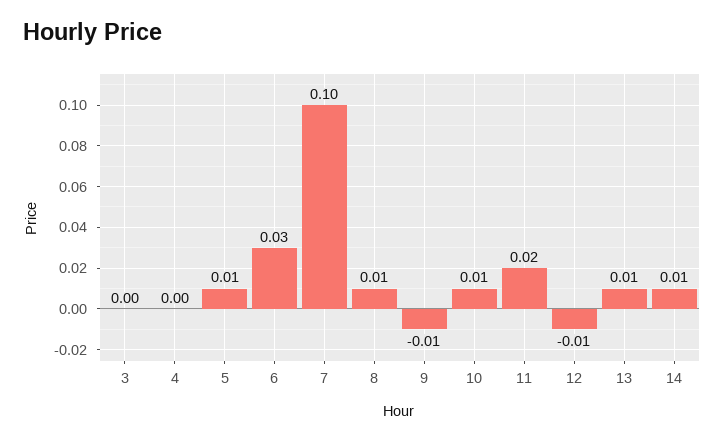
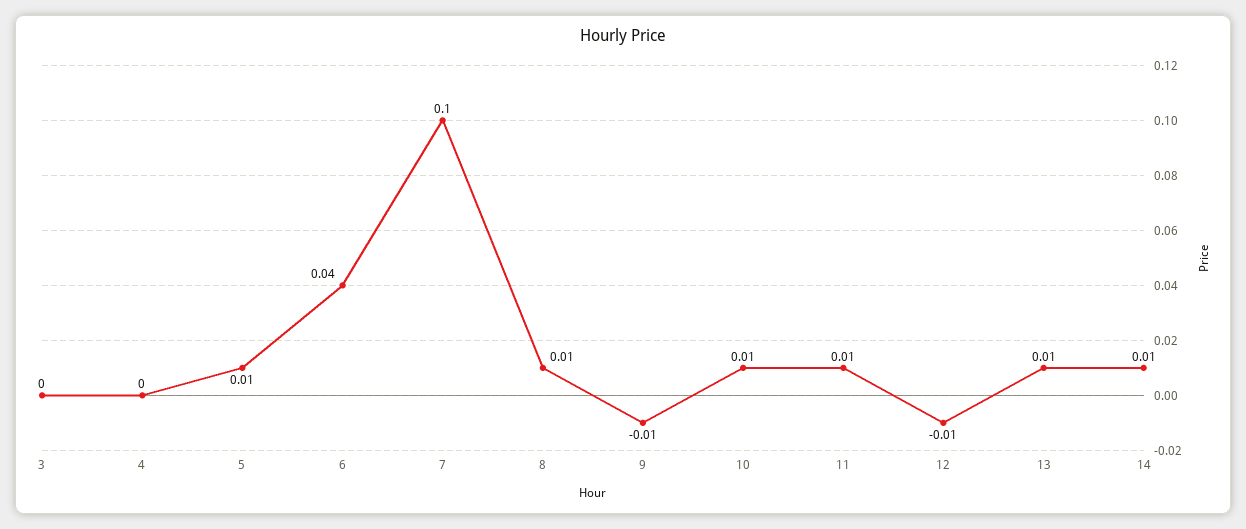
  {
    "3": 0,
    "4": 0,
    "5": 0.01,
-   "6": 0.03,
+   "6": 0.04,
    "7": 0.1,
    "8": 0.01,
    "9": -0.01,
    "10": 0.01,
-   "11": 0.02,
+   "11": 0.01,
    "12": -0.01,
    "13": 0.01,
    "14": 0.01
  }

